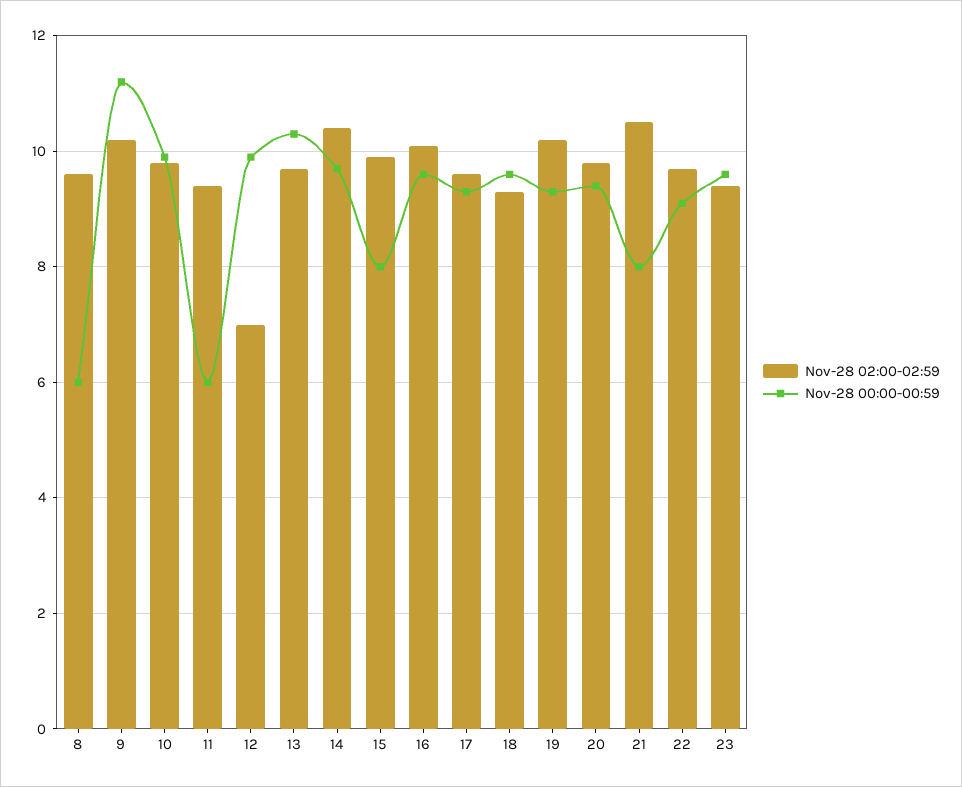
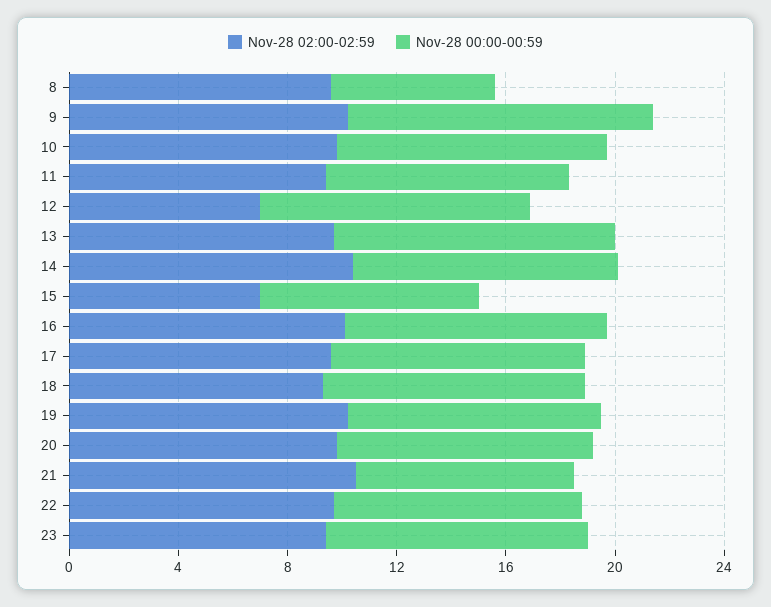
  {
    "Nov-28 02:00-02:59": {
      "8": 9.5,
      "9": 10,
      "10": 10,
      "11": 9.5,
      "12": 7,
      "13": 9.5,
      "14": 10.5,
-     "15": 10,
+     "15": 7,
      "16": 10,
      "17": 9.5,
      "18": 9.5,
      "19": 10,
      "20": 10,
      "21": 10.5,
      "22": 9.5,
      "23": 9.5
    },
    "Nov-28 00:00-00:59": {
      "8": 6,
      "9": 11,
      "10": 10,
-     "11": 6,
+     "11": 9,
      "12": 10,
      "13": 10.5,
      "14": 9.5,
      "15": 8,
      "16": 9.5,
      "17": 9.5,
      "18": 9.5,
      "19": 9.5,
      "20": 9.5,
      "21": 8,
      "22": 9,
      "23": 9.5
    }
  }

